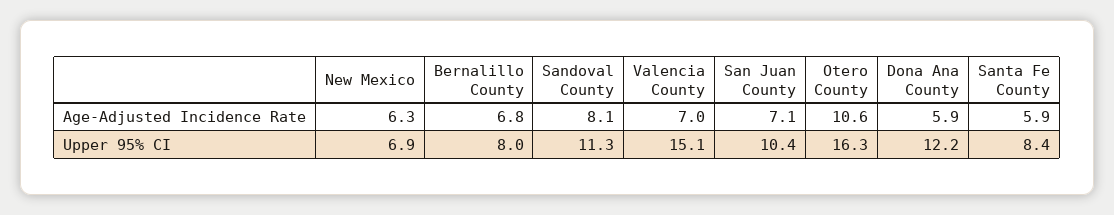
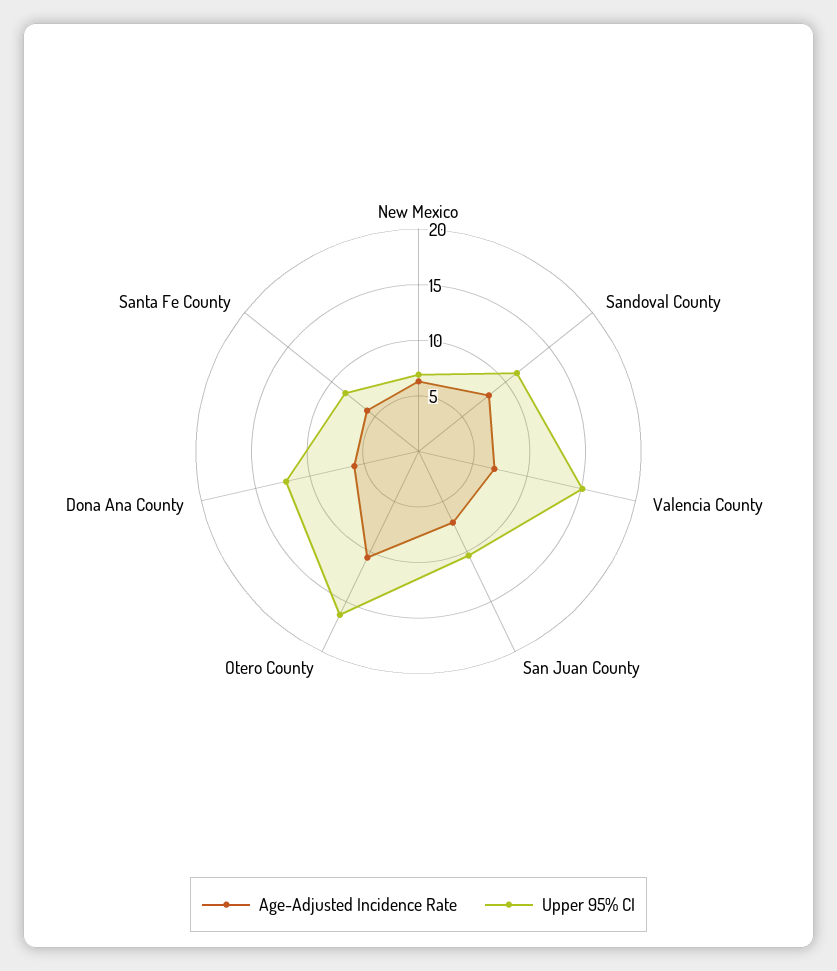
  {
    "Age-Adjusted Incidence Rate": {
      "New Mexico": 6.3,
-     "Bernalillo County": 6.8,
      "Sandoval County": 8.1,
      "Valencia County": 7,
      "San Juan County": 7.1,
      "Otero County": 10.6,
      "Dona Ana County": 5.9,
      "Santa Fe County": 5.9
    },
    "Upper 95% CI": {
      "New Mexico": 6.9,
-     "Bernalillo County": 8,
      "Sandoval County": 11.3,
      "Valencia County": 15.1,
      "San Juan County": 10.4,
      "Otero County": 16.3,
      "Dona Ana County": 12.2,
      "Santa Fe County": 8.4
    }
  }

